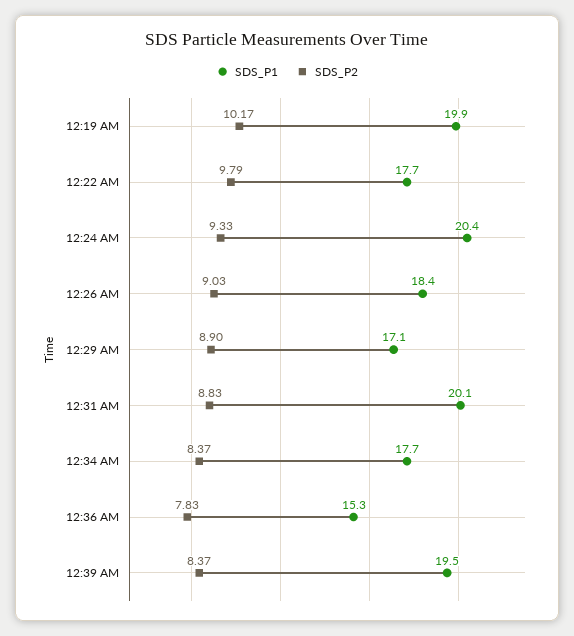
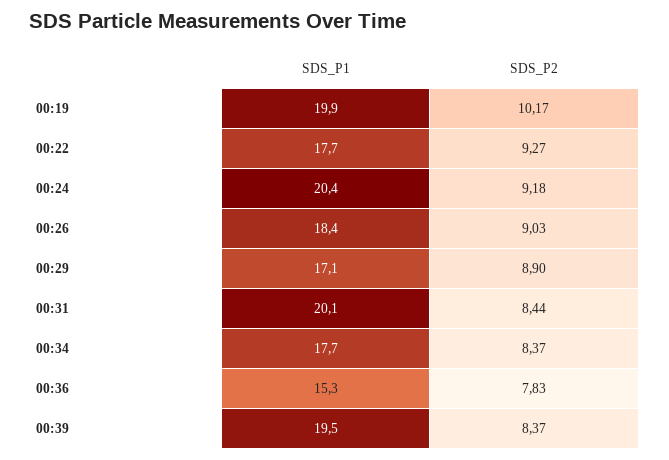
  {
    "SDS_P1": {
      "12:19 AM": 19.9,
      "12:22 AM": 17.7,
      "12:24 AM": 20.4,
      "12:26 AM": 18.4,
      "12:29 AM": 17.1,
      "12:31 AM": 20.1,
      "12:34 AM": 17.7,
      "12:36 AM": 15.3,
      "12:39 AM": 19.5
    },
    "SDS_P2": {
      "12:19 AM": 10.17,
-     "12:22 AM": 9.79,
+     "12:22 AM": 9.27,
-     "12:24 AM": 9.33,
+     "12:24 AM": 9.18,
      "12:26 AM": 9.03,
      "12:29 AM": 8.9,
-     "12:31 AM": 8.83,
+     "12:31 AM": 8.44,
      "12:34 AM": 8.37,
      "12:36 AM": 7.83,
      "12:39 AM": 8.37
    }
  }

